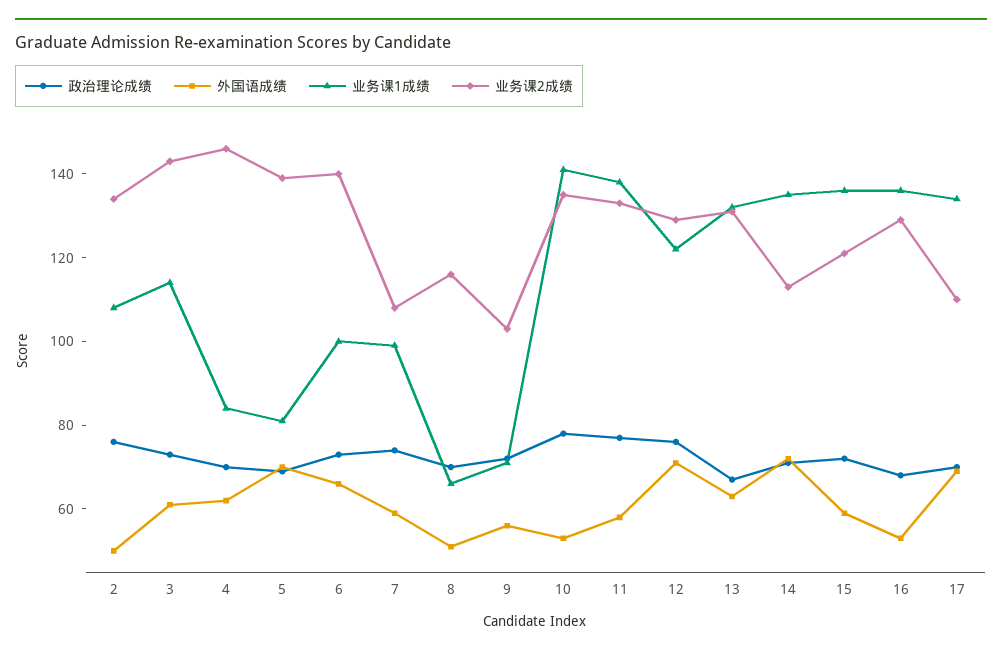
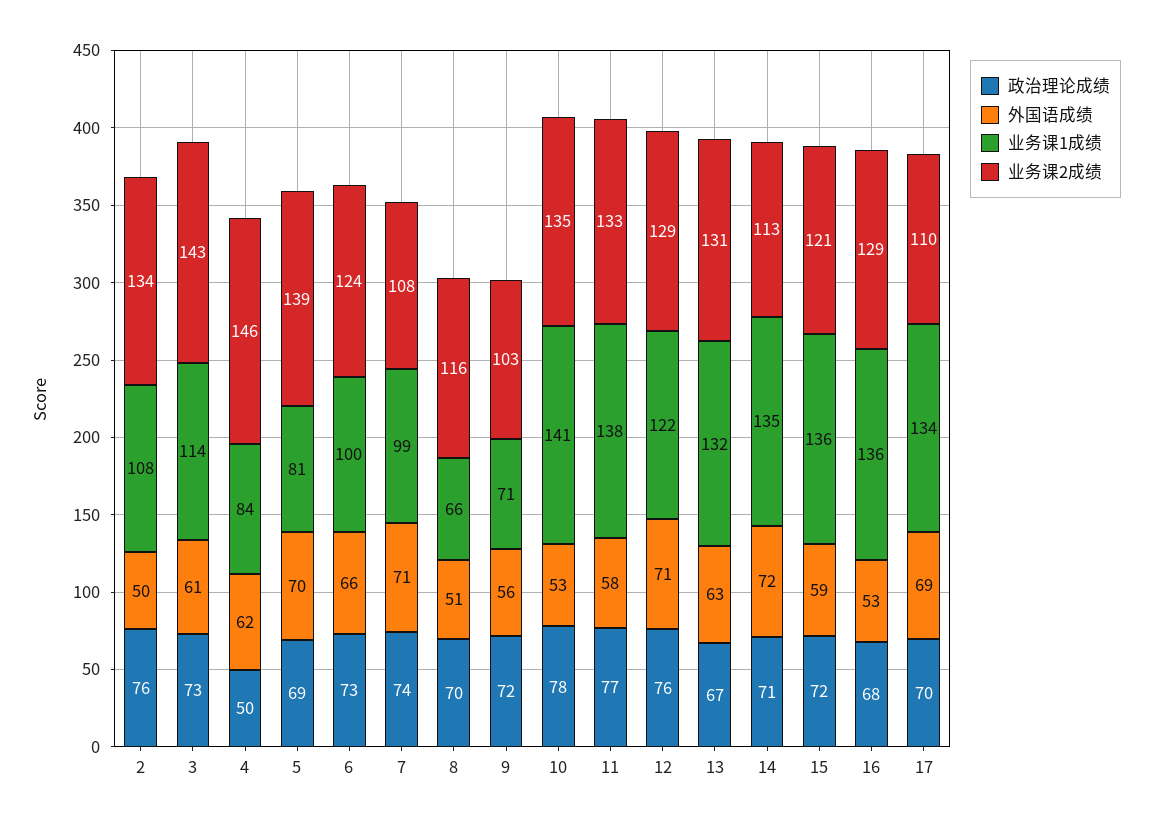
  {
    "政治理论成绩": {
      "2": 76,
      "3": 73,
-     "4": 70,
+     "4": 50,
      "5": 69,
      "6": 73,
      "7": 74,
      "8": 70,
      "9": 72,
      "10": 78,
      "11": 77,
      "12": 76,
      "13": 67,
      "14": 71,
      "15": 72,
      "16": 68,
      "17": 70
    },
    "外国语成绩": {
      "2": 50,
      "3": 61,
      "4": 62,
      "5": 70,
      "6": 66,
-     "7": 60,
+     "7": 71,
      "8": 51,
      "9": 56,
      "10": 53,
      "11": 58,
      "12": 71,
      "13": 63,
      "14": 72,
      "15": 59,
      "16": 53,
      "17": 69
    },
    "业务课1成绩": {
      "2": 108,
      "3": 114,
      "4": 84,
      "5": 81,
      "6": 100,
      "7": 99,
      "8": 66,
      "9": 71,
      "10": 141,
      "11": 138,
      "12": 122,
      "13": 132,
      "14": 135,
      "15": 136,
      "16": 136,
      "17": 134
    },
    "业务课2成绩": {
      "2": 134,
      "3": 143,
      "4": 146,
      "5": 139,
-     "6": 140,
+     "6": 124,
      "7": 108,
      "8": 116,
      "9": 103,
      "10": 135,
      "11": 133,
      "12": 129,
      "13": 131,
      "14": 113,
      "15": 121,
      "16": 129,
      "17": 110
    }
  }

